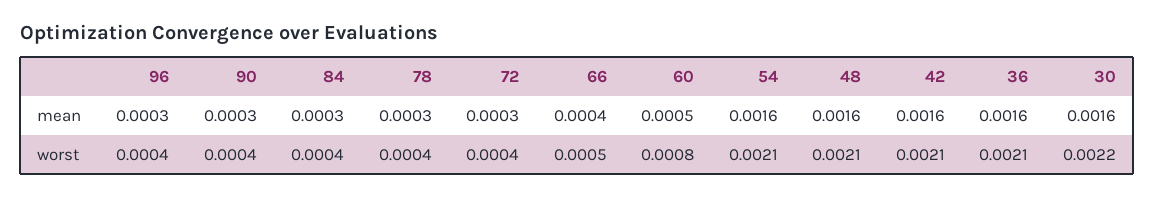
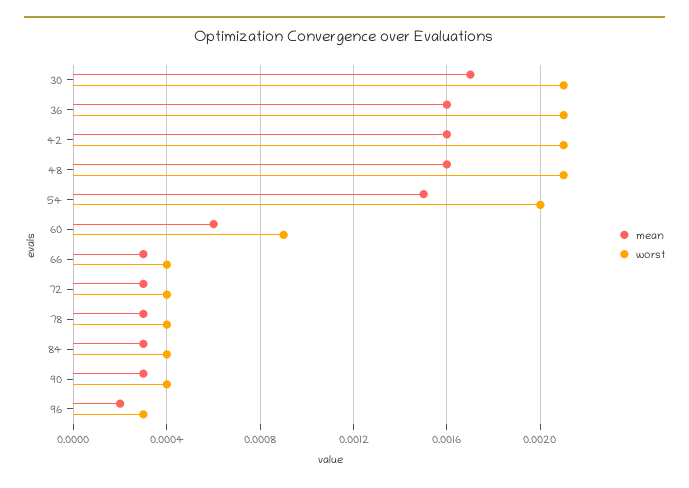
  {
    "mean": {
-     "96": 0.0003,
+     "96": 0.0002,
      "90": 0.0003,
      "84": 0.0003,
      "78": 0.0003,
      "72": 0.0003,
-     "66": 0.0004,
+     "66": 0.0003,
-     "60": 0.0005,
+     "60": 0.0006,
-     "54": 0.0016,
+     "54": 0.0015,
      "48": 0.0016,
      "42": 0.0016,
      "36": 0.0016,
-     "30": 0.0016
+     "30": 0.0017
    },
    "worst": {
-     "96": 0.0004,
+     "96": 0.0003,
      "90": 0.0004,
      "84": 0.0004,
      "78": 0.0004,
      "72": 0.0004,
-     "66": 0.0005,
+     "66": 0.0004,
-     "60": 0.0008,
+     "60": 0.0009,
-     "54": 0.0021,
+     "54": 0.002,
      "48": 0.0021,
      "42": 0.0021,
      "36": 0.0021,
-     "30": 0.0022
+     "30": 0.0021
    }
  }

